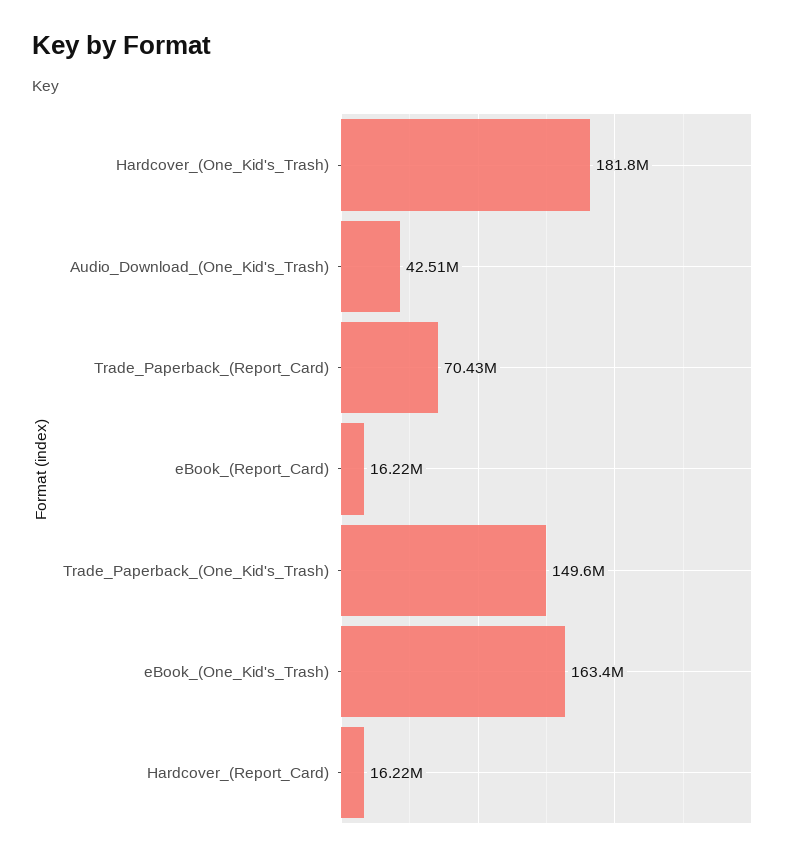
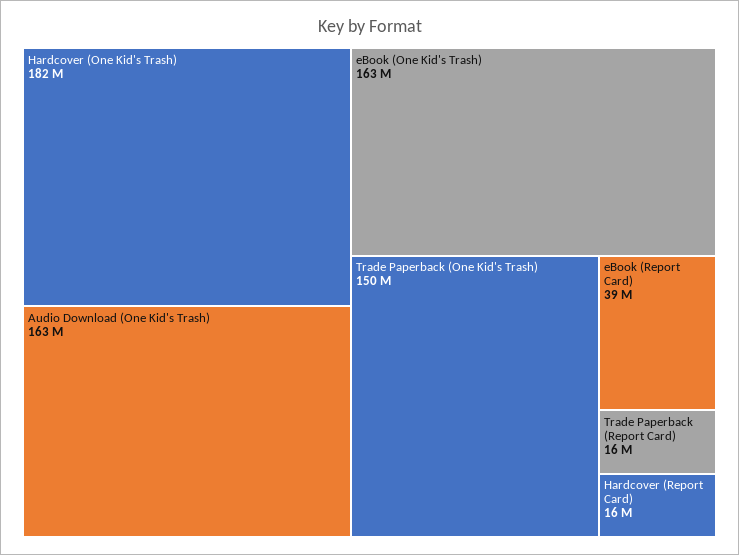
  {
    "Hardcover_(One_Kid's_Trash)": 181800000,
-   "Audio_Download_(One_Kid's_Trash)": 42510000,
+   "Audio_Download_(One_Kid's_Trash)": 163000000,
-   "Trade_Paperback_(Report_Card)": 70430000,
+   "Trade_Paperback_(Report_Card)": 16000000,
-   "eBook_(Report_Card)": 16220000,
+   "eBook_(Report_Card)": 39000000,
    "Trade_Paperback_(One_Kid's_Trash)": 149600000,
    "eBook_(One_Kid's_Trash)": 163400000,
    "Hardcover_(Report_Card)": 16220000
  }

